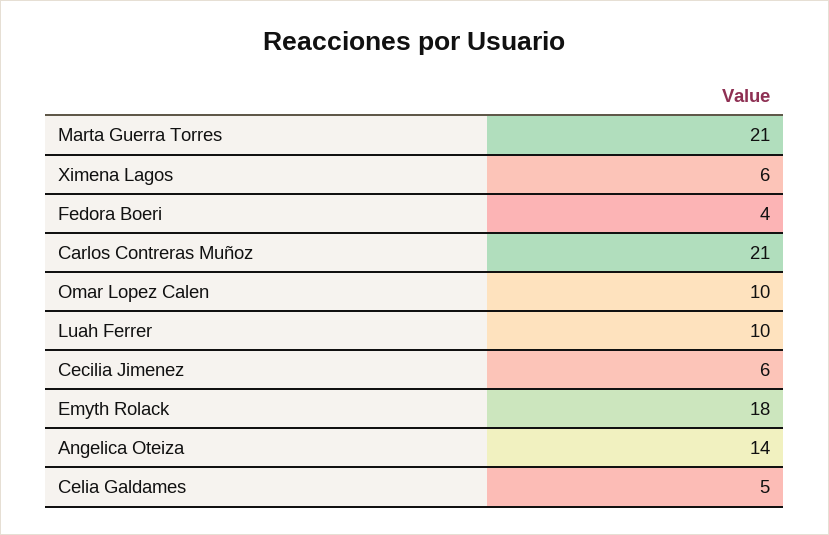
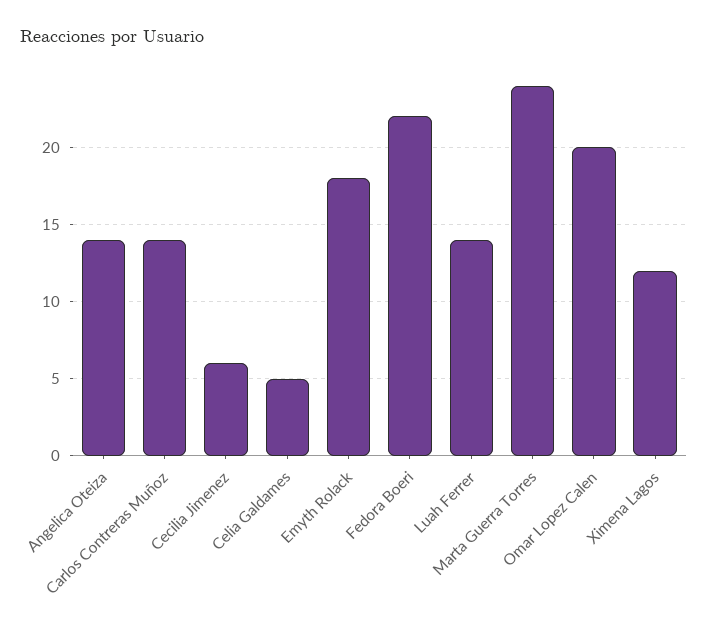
  {
-   "Marta Guerra Torres": 21,
+   "Marta Guerra Torres": 24,
-   "Ximena Lagos": 6,
+   "Ximena Lagos": 12,
-   "Fedora Boeri": 4,
+   "Fedora Boeri": 22,
-   "Carlos Contreras Muñoz": 21,
+   "Carlos Contreras Muñoz": 14,
-   "Omar Lopez Calen": 10,
+   "Omar Lopez Calen": 20,
-   "Luah Ferrer": 10,
+   "Luah Ferrer": 14,
    "Cecilia Jimenez": 6,
    "Emyth Rolack": 18,
    "Angelica Oteiza": 14,
    "Celia Galdames": 5
  }

